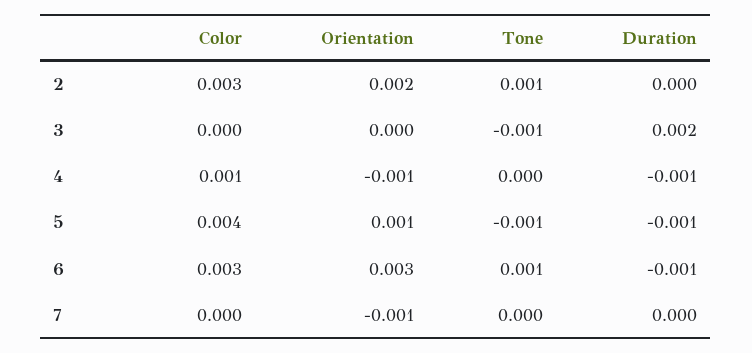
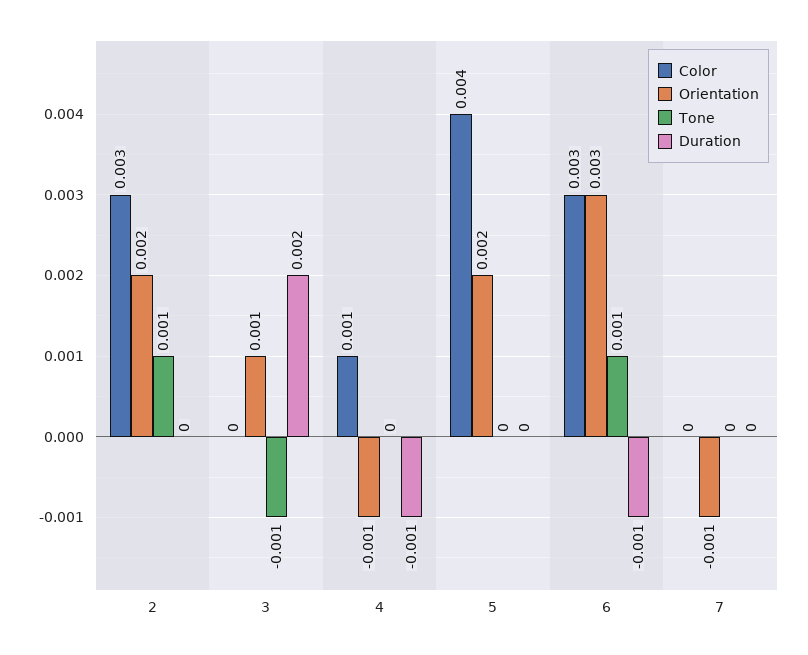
  {
    "Color": {
      "2": 0.003,
      "3": 0,
      "4": 0.001,
      "5": 0.004,
      "6": 0.003,
      "7": 0
    },
    "Orientation": {
      "2": 0.002,
-     "3": 0,
+     "3": 0.001,
      "4": -0.001,
-     "5": 0.001,
+     "5": 0.002,
      "6": 0.003,
      "7": -0.001
    },
    "Tone": {
      "2": 0.001,
      "3": -0.001,
      "4": 0,
-     "5": -0.001,
+     "5": 0,
      "6": 0.001,
      "7": 0
    },
    "Duration": {
      "2": 0,
      "3": 0.002,
      "4": -0.001,
-     "5": -0.001,
+     "5": 0,
      "6": -0.001,
      "7": 0
    }
  }

